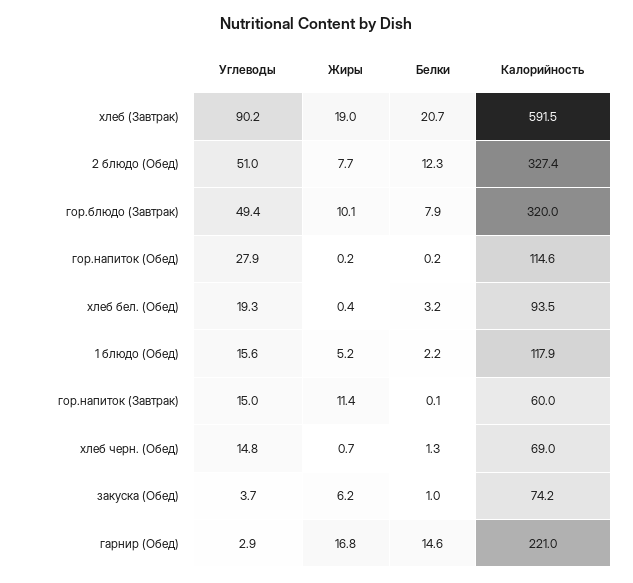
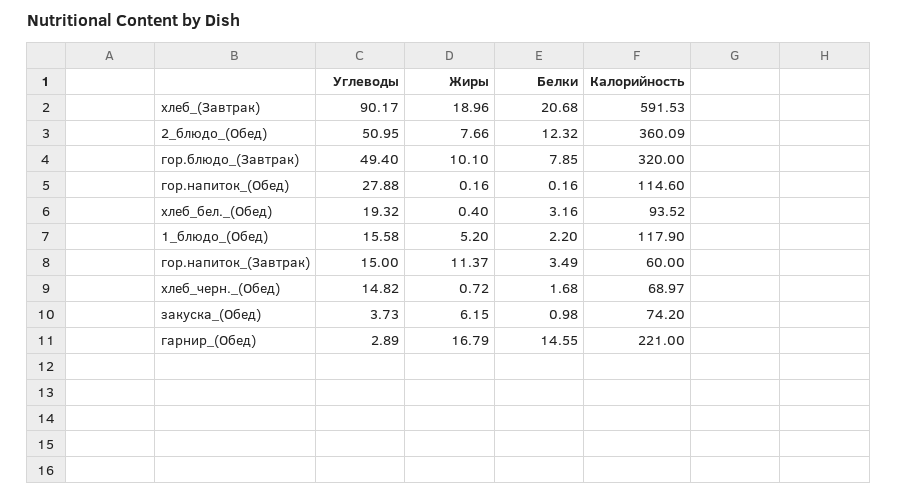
  {
    "Углеводы": {
      "хлеб (Завтрак)": 90.17,
      "2 блюдо (Обед)": 50.95,
      "гор.блюдо (Завтрак)": 49.4,
      "гор.напиток (Обед)": 27.88,
      "хлеб бел. (Обед)": 19.32,
      "1 блюдо (Обед)": 15.58,
      "гор.напиток (Завтрак)": 15,
      "хлеб черн. (Обед)": 14.82,
      "закуска (Обед)": 3.73,
      "гарнир (Обед)": 2.89
    },
    "Жиры": {
      "хлеб (Завтрак)": 18.96,
      "2 блюдо (Обед)": 7.66,
      "гор.блюдо (Завтрак)": 10.1,
      "гор.напиток (Обед)": 0.16,
      "хлеб бел. (Обед)": 0.4,
      "1 блюдо (Обед)": 5.2,
      "гор.напиток (Завтрак)": 11.37,
      "хлеб черн. (Обед)": 0.72,
      "закуска (Обед)": 6.15,
      "гарнир (Обед)": 16.79
    },
    "Белки": {
      "хлеб (Завтрак)": 20.68,
      "2 блюдо (Обед)": 12.32,
      "гор.блюдо (Завтрак)": 7.85,
      "гор.напиток (Обед)": 0.16,
      "хлеб бел. (Обед)": 3.16,
      "1 блюдо (Обед)": 2.2,
-     "гор.напиток (Завтрак)": 0.1,
+     "гор.напиток (Завтрак)": 3.49,
-     "хлеб черн. (Обед)": 1.3,
+     "хлеб черн. (Обед)": 1.68,
      "закуска (Обед)": 0.98,
      "гарнир (Обед)": 14.55
    },
    "Калорийность": {
      "хлеб (Завтрак)": 591.53,
-     "2 блюдо (Обед)": 327.4,
+     "2 блюдо (Обед)": 360.09,
      "гор.блюдо (Завтрак)": 320,
      "гор.напиток (Обед)": 114.6,
      "хлеб бел. (Обед)": 93.52,
      "1 блюдо (Обед)": 117.9,
      "гор.напиток (Завтрак)": 60,
      "хлеб черн. (Обед)": 68.97,
      "закуска (Обед)": 74.2,
      "гарнир (Обед)": 221
    }
  }

